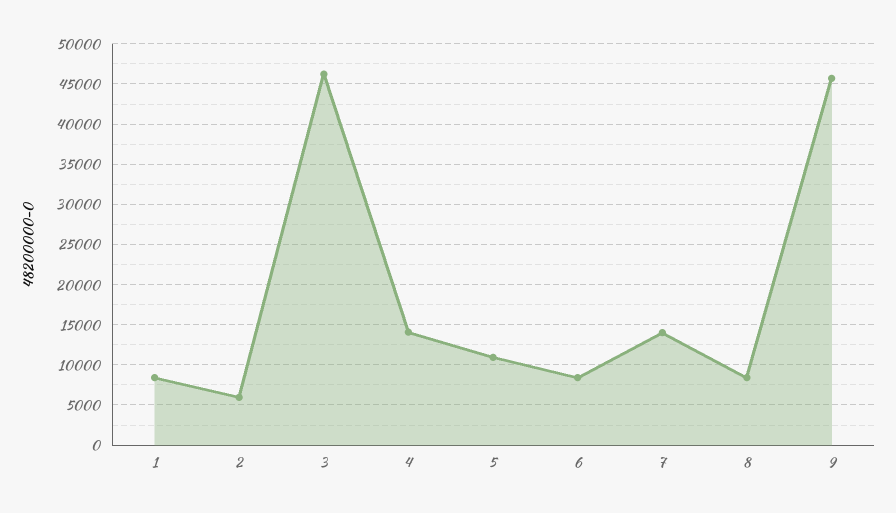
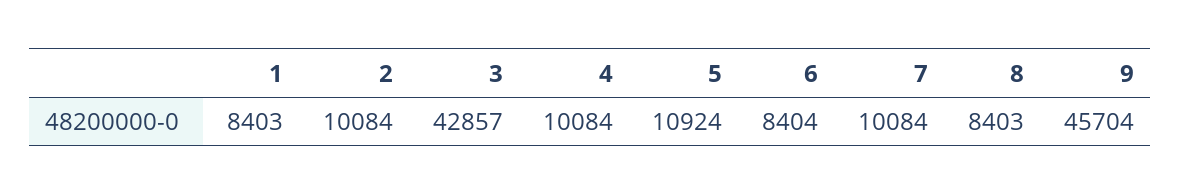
  {
    "1": 8403,
-   "2": 6000,
+   "2": 10084,
-   "3": 46000,
+   "3": 42857,
-   "4": 14000,
+   "4": 10084,
    "5": 10924,
    "6": 8404,
-   "7": 14000,
+   "7": 10084,
    "8": 8403,
    "9": 45704
  }

